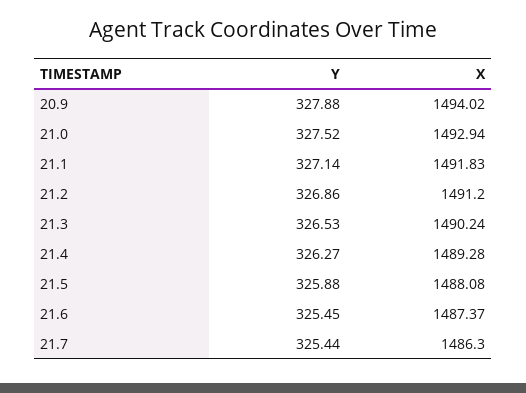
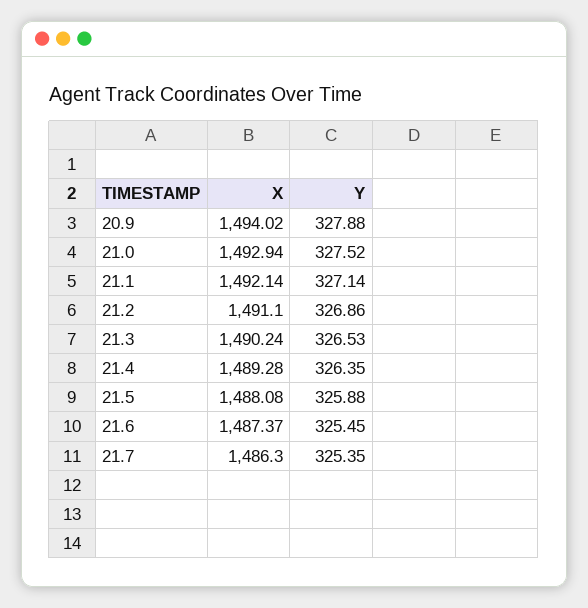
  {
    "Y": {
      "20.9": 327.88,
      "21.0": 327.52,
      "21.1": 327.14,
      "21.2": 326.86,
      "21.3": 326.53,
-     "21.4": 326.27,
+     "21.4": 326.35,
      "21.5": 325.88,
      "21.6": 325.45,
-     "21.7": 325.44
+     "21.7": 325.35
    },
    "X": {
      "20.9": 1494.02,
      "21.0": 1492.94,
-     "21.1": 1491.83,
+     "21.1": 1492.14,
-     "21.2": 1491.2,
+     "21.2": 1491.1,
      "21.3": 1490.24,
      "21.4": 1489.28,
      "21.5": 1488.08,
      "21.6": 1487.37,
      "21.7": 1486.3
    }
  }

